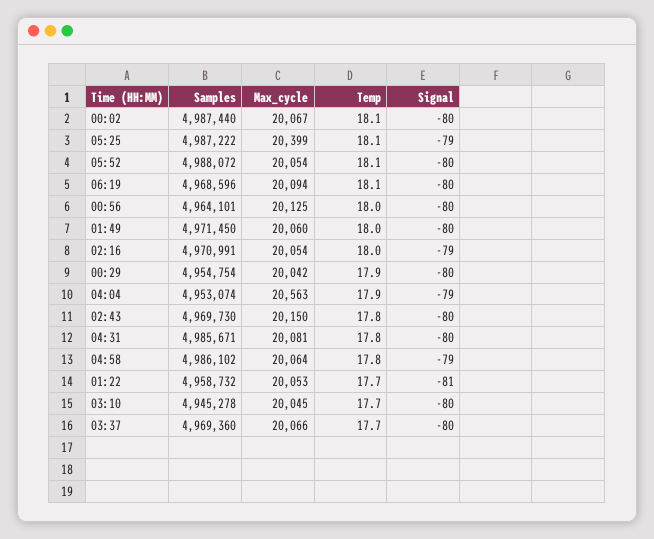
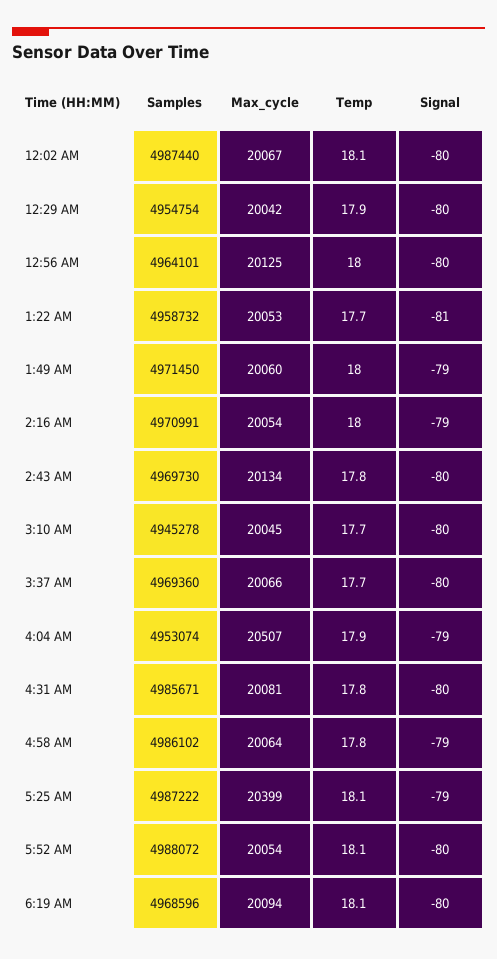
  {
    "Samples": {
      "00:02": 4987440,
      "05:25": 4987222,
      "05:52": 4988072,
      "06:19": 4968596,
      "00:56": 4964101,
      "01:49": 4971450,
      "02:16": 4970991,
      "00:29": 4954754,
      "04:04": 4953074,
      "02:43": 4969730,
      "04:31": 4985671,
      "04:58": 4986102,
      "01:22": 4958732,
      "03:10": 4945278,
      "03:37": 4969360
    },
    "Max_cycle": {
      "00:02": 20067,
      "05:25": 20399,
      "05:52": 20054,
      "06:19": 20094,
      "00:56": 20125,
      "01:49": 20060,
      "02:16": 20054,
      "00:29": 20042,
-     "04:04": 20563,
+     "04:04": 20507,
-     "02:43": 20150,
+     "02:43": 20134,
      "04:31": 20081,
      "04:58": 20064,
      "01:22": 20053,
      "03:10": 20045,
      "03:37": 20066
    },
    "Temp": {
      "00:02": 18.1,
      "05:25": 18.1,
      "05:52": 18.1,
      "06:19": 18.1,
      "00:56": 18,
      "01:49": 18,
      "02:16": 18,
      "00:29": 17.9,
      "04:04": 17.9,
      "02:43": 17.8,
      "04:31": 17.8,
      "04:58": 17.8,
      "01:22": 17.7,
      "03:10": 17.7,
      "03:37": 17.7
    },
    "Signal": {
      "00:02": -80,
      "05:25": -79,
      "05:52": -80,
      "06:19": -80,
      "00:56": -80,
-     "01:49": -80,
+     "01:49": -79,
      "02:16": -79,
      "00:29": -80,
      "04:04": -79,
      "02:43": -80,
      "04:31": -80,
      "04:58": -79,
      "01:22": -81,
      "03:10": -80,
      "03:37": -80
    }
  }

